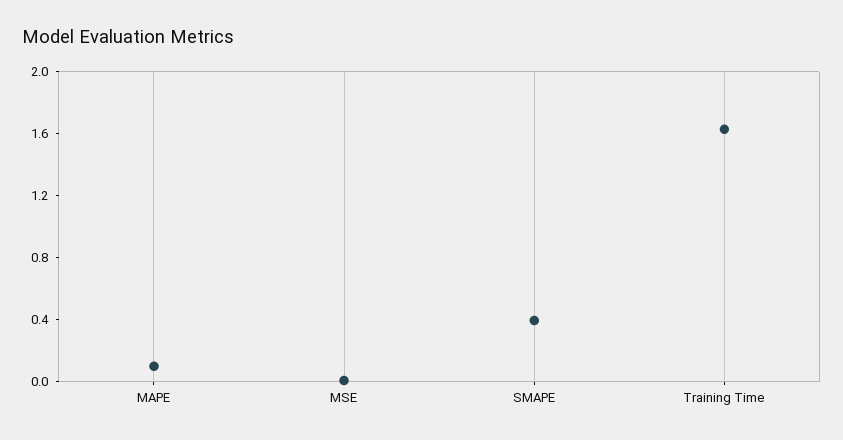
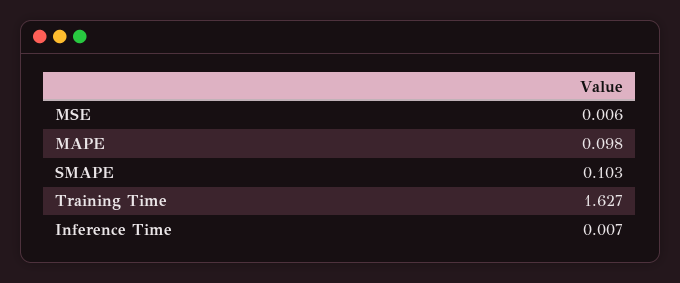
  {
    "MAPE": 0.098,
    "MSE": 0.006,
-   "SMAPE": 0.4,
+   "SMAPE": 0.103,
-   "Training Time": 1.627
+   "Training Time": 1.627,
+   "Inference Time": 0.007
  }

